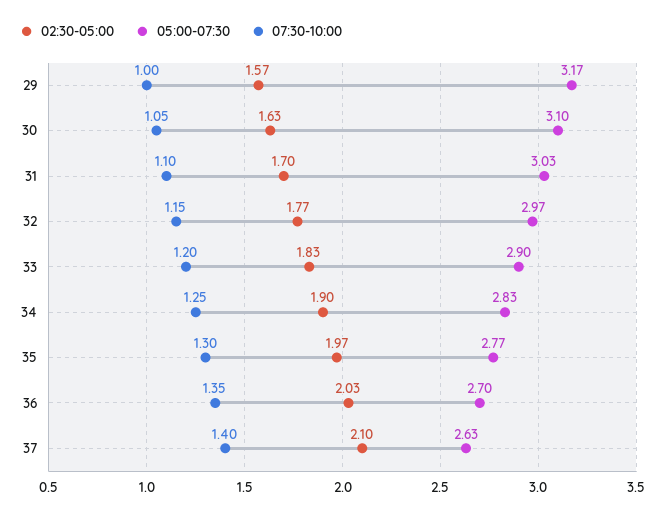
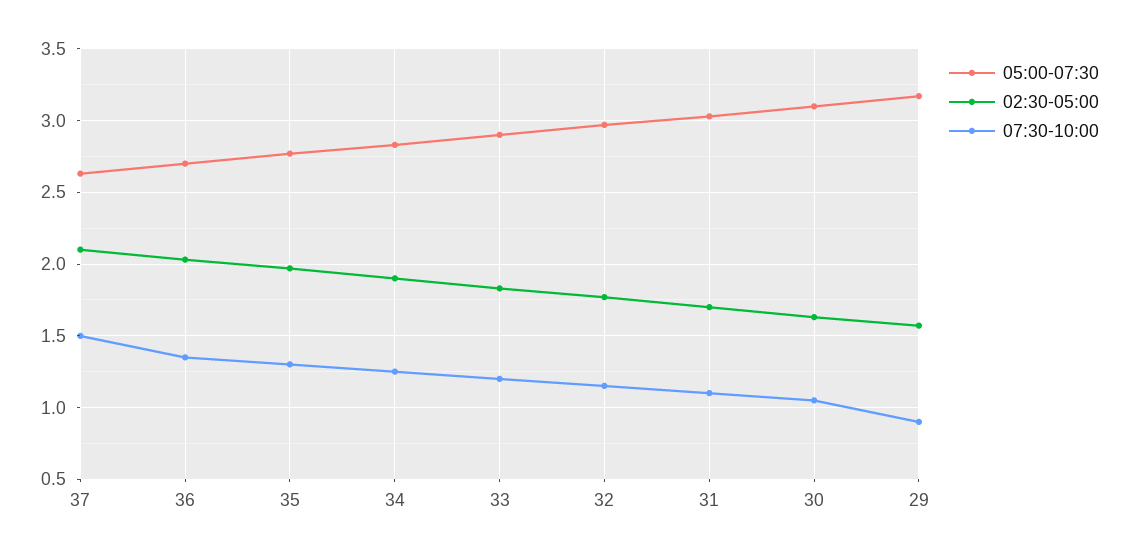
  {
    "02:30-05:00": {
      "29": 1.57,
      "30": 1.63,
      "31": 1.7,
      "32": 1.77,
      "33": 1.83,
      "34": 1.9,
      "35": 1.97,
      "36": 2.03,
      "37": 2.1
    },
    "05:00-07:30": {
      "29": 3.17,
      "30": 3.1,
      "31": 3.03,
      "32": 2.97,
      "33": 2.9,
      "34": 2.83,
      "35": 2.77,
      "36": 2.7,
      "37": 2.63
    },
    "07:30-10:00": {
-     "29": 1,
+     "29": 0.9,
      "30": 1.05,
      "31": 1.1,
      "32": 1.15,
      "33": 1.2,
      "34": 1.25,
      "35": 1.3,
      "36": 1.35,
-     "37": 1.4
+     "37": 1.5
    }
  }

